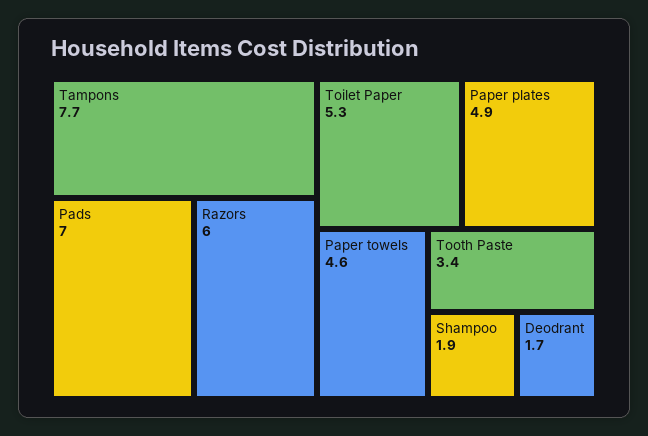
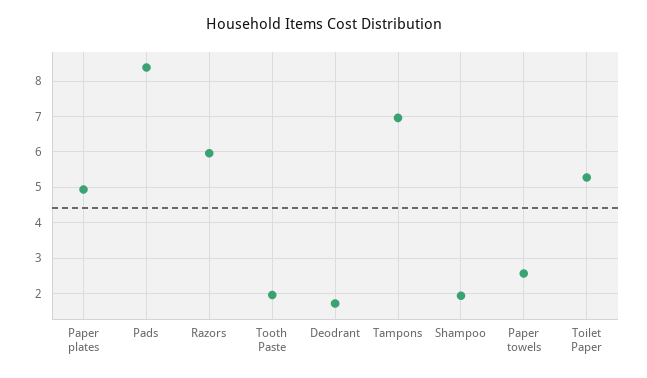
  {
-   "Tampons": 7.7,
+   "Tampons": 7,
-   "Pads": 7,
+   "Pads": 8.4,
    "Razors": 6,
    "Toilet Paper": 5.3,
    "Paper plates": 4.9,
-   "Paper towels": 4.6,
+   "Paper towels": 2.6,
-   "Tooth Paste": 3.4,
+   "Tooth Paste": 2,
    "Shampoo": 1.9,
    "Deodrant": 1.7
  }

